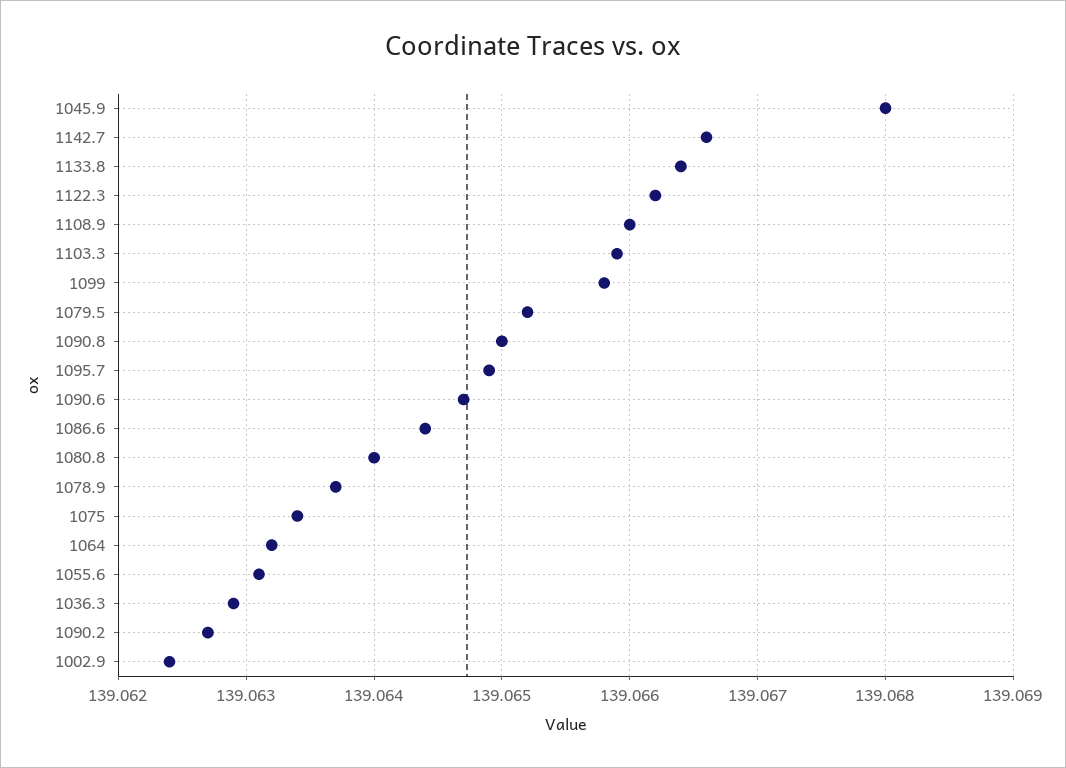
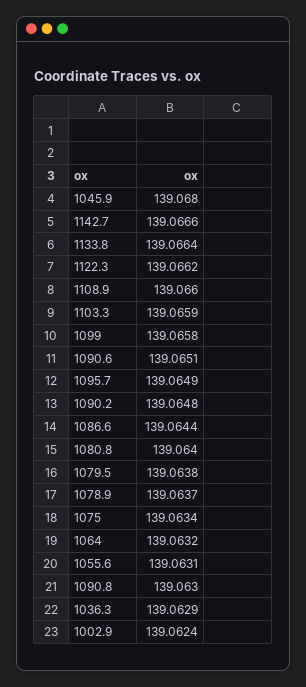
  {
    "1045.9": 139.068,
    "1142.7": 139.0666,
    "1133.8": 139.0664,
    "1122.3": 139.0662,
    "1108.9": 139.066,
    "1103.3": 139.0659,
    "1099": 139.0658,
-   "1079.5": 139.0652,
+   "1079.5": 139.0638,
-   "1090.8": 139.065,
+   "1090.8": 139.063,
    "1095.7": 139.0649,
-   "1090.6": 139.0647,
+   "1090.6": 139.0651,
    "1086.6": 139.0644,
    "1080.8": 139.064,
    "1078.9": 139.0637,
    "1075": 139.0634,
    "1064": 139.0632,
    "1055.6": 139.0631,
    "1036.3": 139.0629,
-   "1090.2": 139.0627,
+   "1090.2": 139.0648,
    "1002.9": 139.0624
  }

